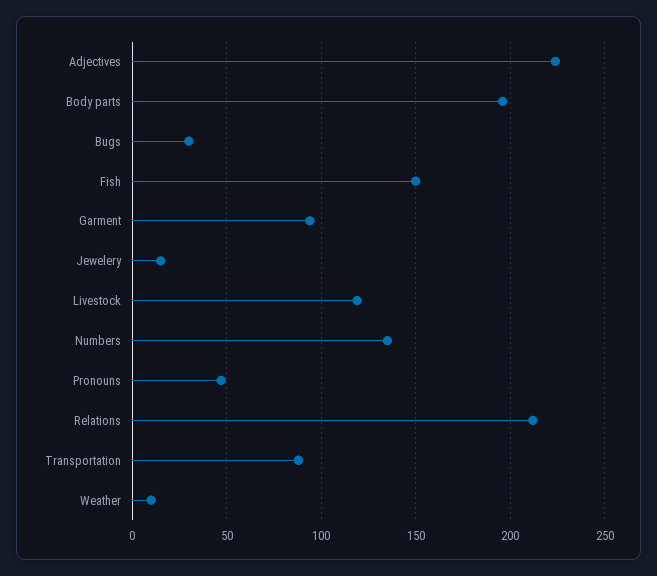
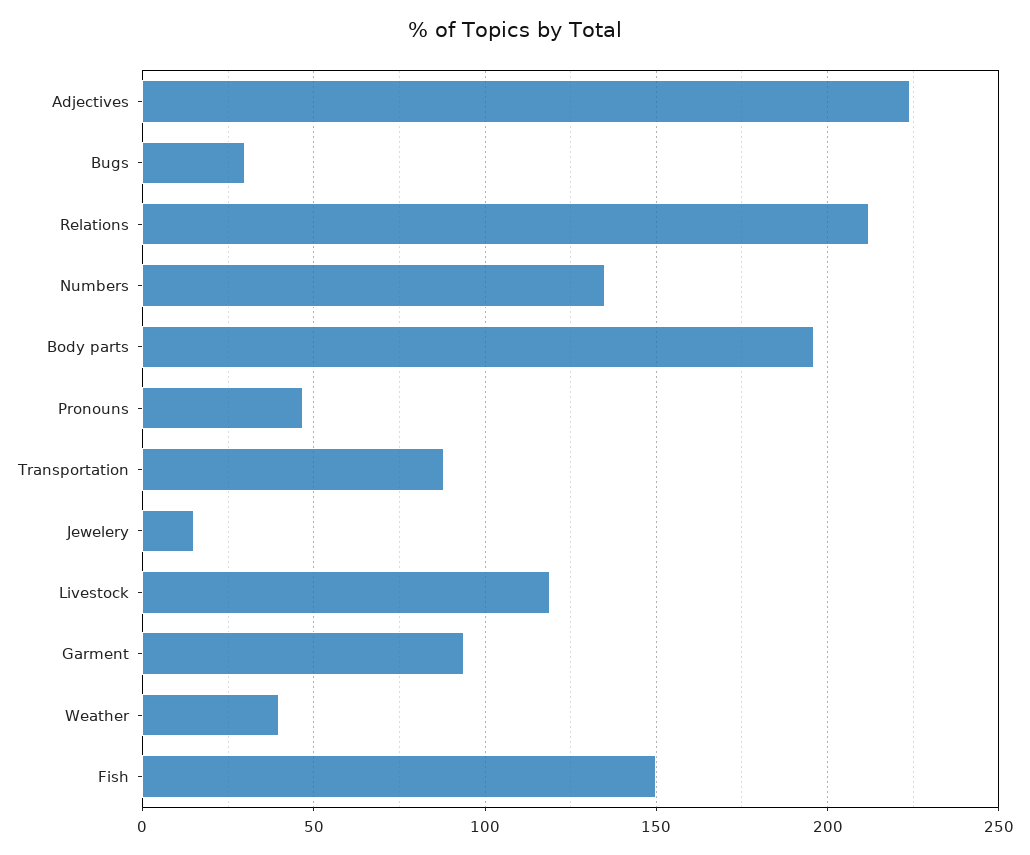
  {
    "Adjectives": 225,
    "Body parts": 195,
    "Bugs": 30,
    "Fish": 150,
    "Garment": 95,
    "Jewelery": 15,
    "Livestock": 120,
    "Numbers": 135,
    "Pronouns": 45,
    "Relations": 210,
    "Transportation": 90,
-   "Weather": 10
+   "Weather": 40
  }

